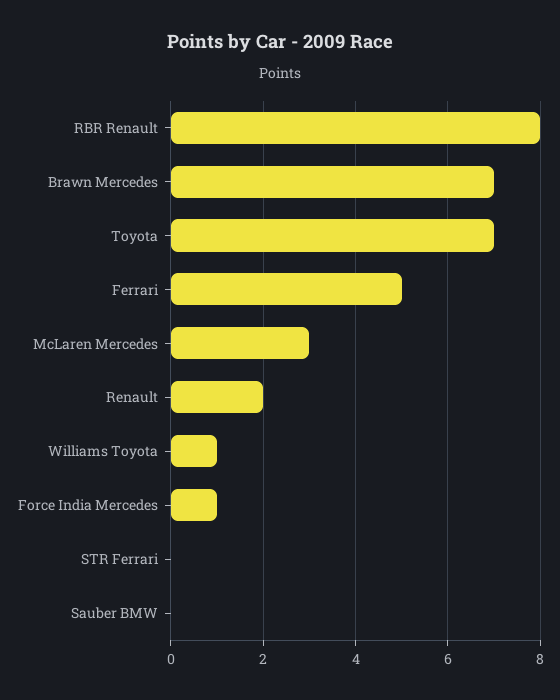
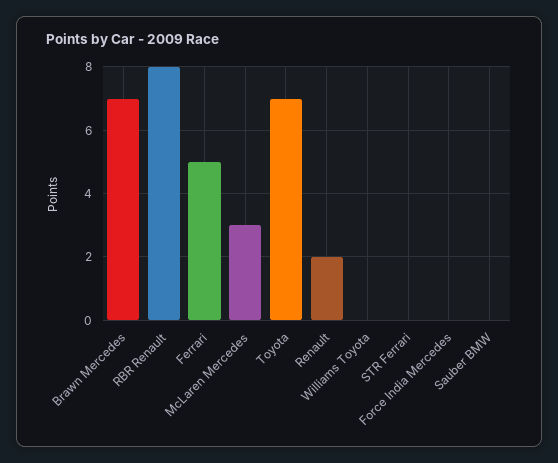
  {
    "RBR Renault": 8,
    "Brawn Mercedes": 7,
    "Toyota": 7,
    "Ferrari": 5,
    "McLaren Mercedes": 3,
    "Renault": 2,
-   "Williams Toyota": 1,
+   "Williams Toyota": 0,
-   "Force India Mercedes": 1,
+   "Force India Mercedes": 0,
    "STR Ferrari": 0,
    "Sauber BMW": 0
  }

